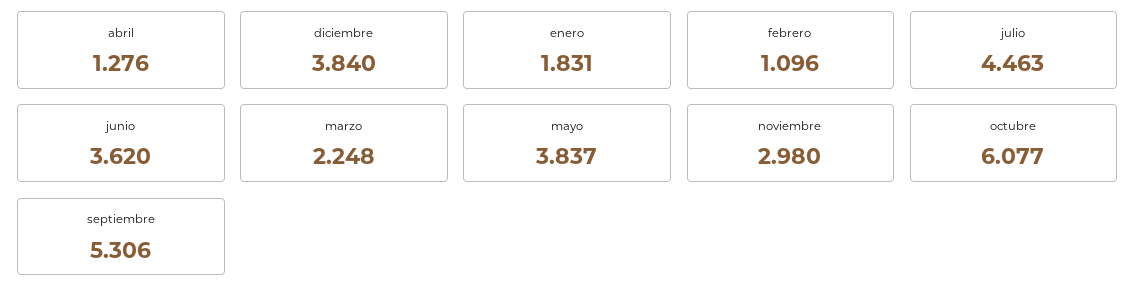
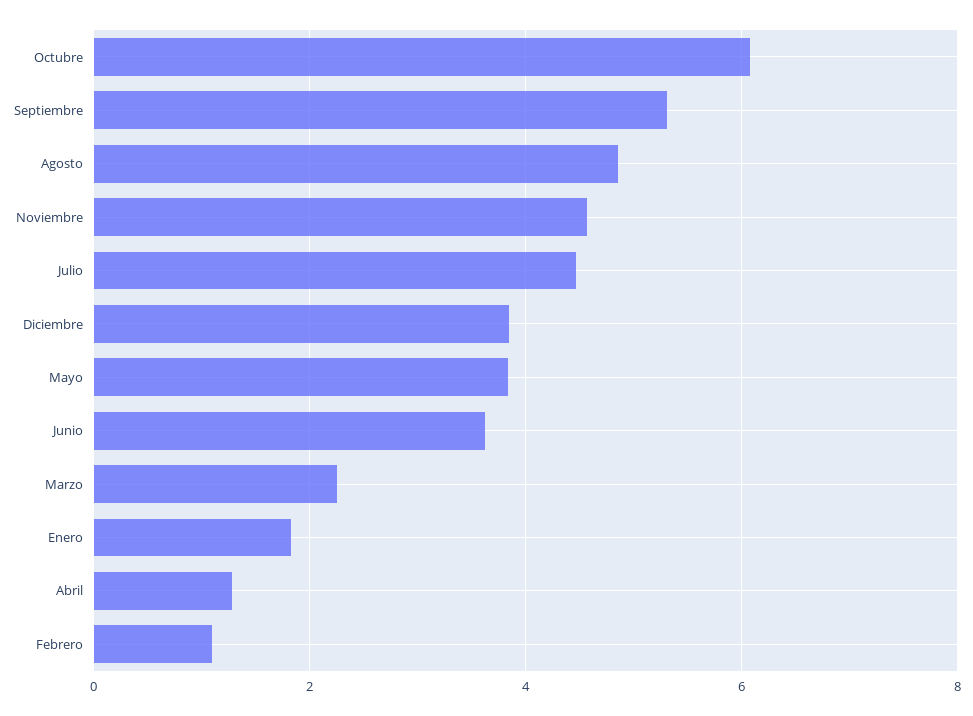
  {
    "abril": 1.276,
    "diciembre": 3.84,
    "enero": 1.831,
    "febrero": 1.096,
    "julio": 4.463,
    "junio": 3.62,
    "marzo": 2.248,
    "mayo": 3.837,
-   "noviembre": 2.98,
+   "noviembre": 4.6,
    "octubre": 6.077,
-   "septiembre": 5.306
+   "septiembre": 5.306,
+   "Agosto": 4.8
  }

